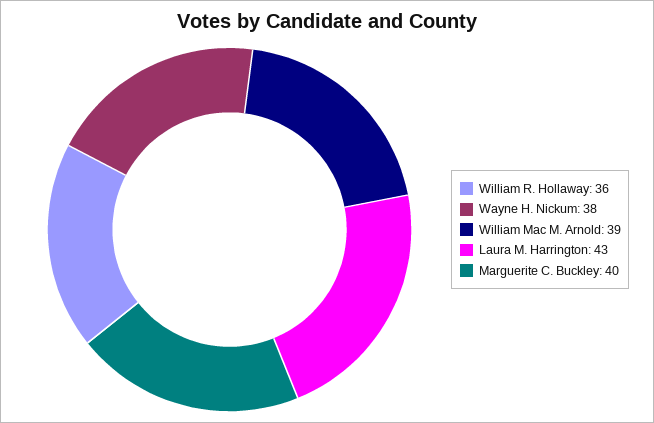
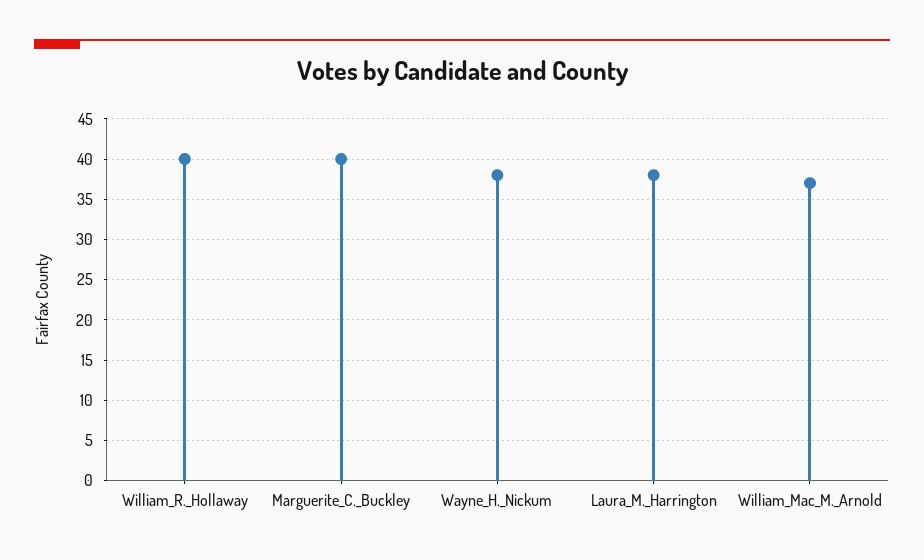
  {
-   "William R. Hollaway": 36,
+   "William R. Hollaway": 40,
    "Wayne H. Nickum": 38,
-   "William Mac M. Arnold": 39,
+   "William Mac M. Arnold": 37,
-   "Laura M. Harrington": 43,
+   "Laura M. Harrington": 38,
    "Marguerite C. Buckley": 40
  }

